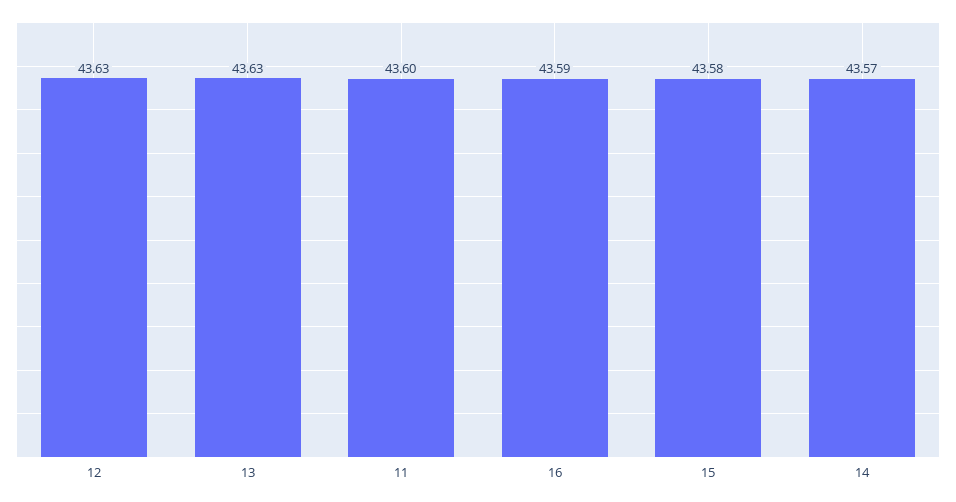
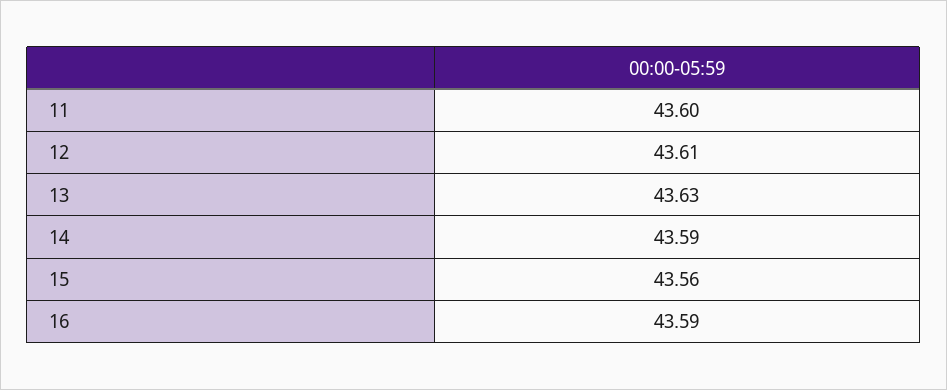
  {
-   "12": 43.63,
+   "12": 43.61,
    "13": 43.63,
    "11": 43.6,
    "16": 43.59,
-   "15": 43.58,
+   "15": 43.56,
-   "14": 43.57
+   "14": 43.59
  }

